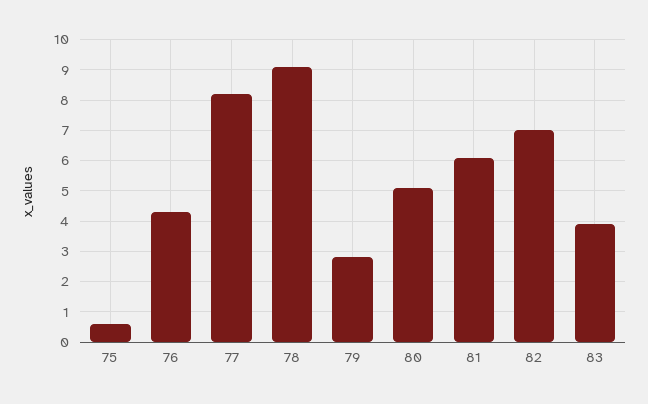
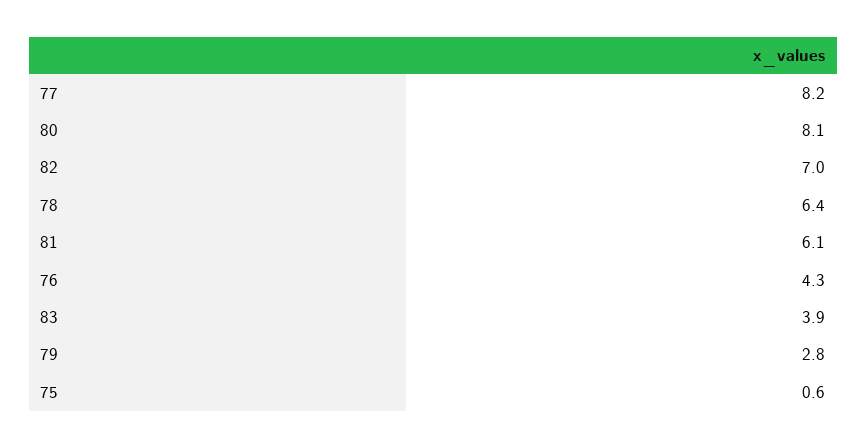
  {
    "75": 0.6,
    "76": 4.3,
    "77": 8.2,
-   "78": 9,
+   "78": 6.4,
    "79": 2.8,
-   "80": 5,
+   "80": 8.1,
    "81": 6.1,
    "82": 7,
    "83": 3.9
  }

